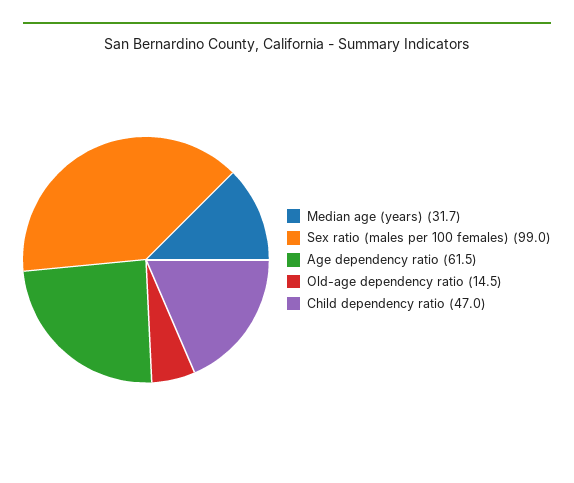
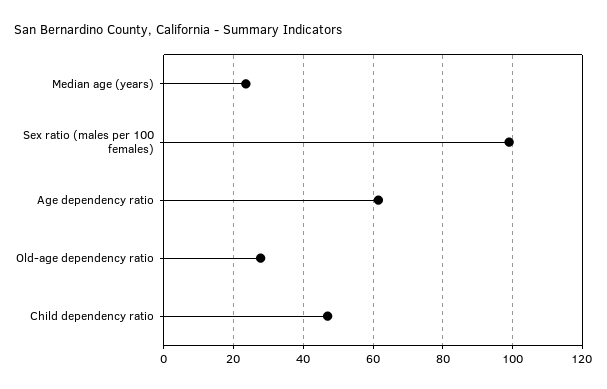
  {
-   "Median age (years)": 31.7,
+   "Median age (years)": 24,
    "Sex ratio (males per 100 females)": 99,
    "Age dependency ratio": 61.5,
-   "Old-age dependency ratio": 14.5,
+   "Old-age dependency ratio": 28,
    "Child dependency ratio": 47
  }

